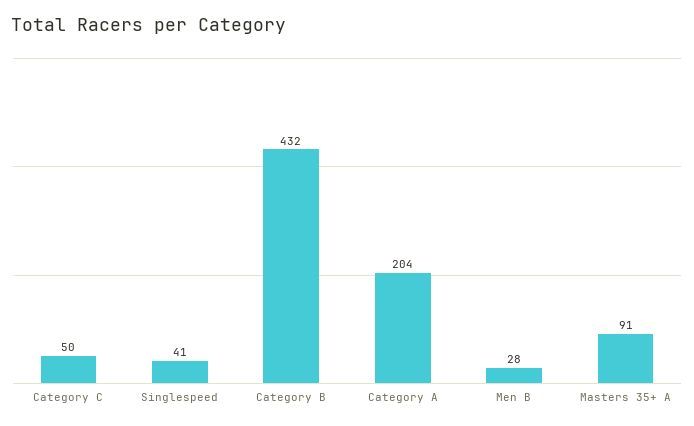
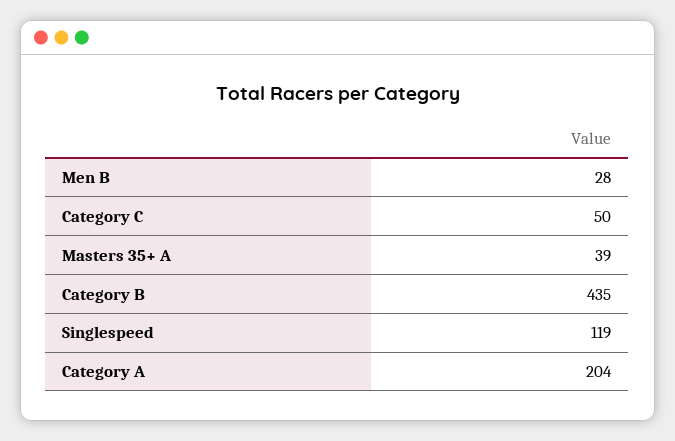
  {
    "Category C": 50,
-   "Singlespeed": 41,
+   "Singlespeed": 119,
-   "Category B": 432,
+   "Category B": 435,
    "Category A": 204,
    "Men B": 28,
-   "Masters 35+ A": 91
+   "Masters 35+ A": 39
  }

